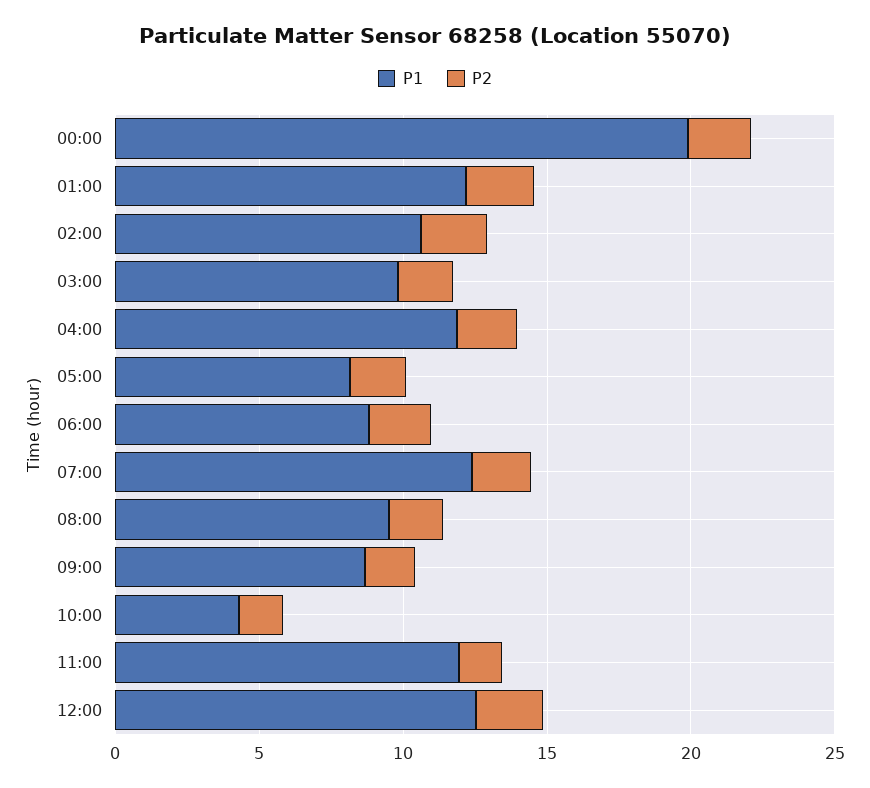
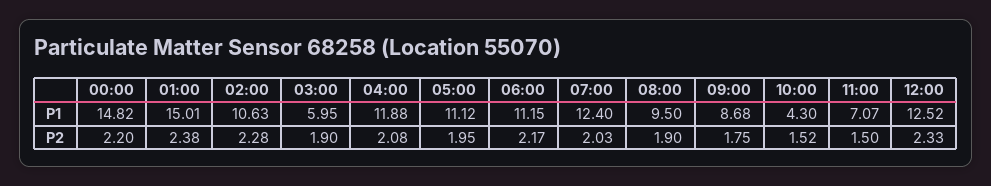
  {
    "P1": {
-     "00:00": 20,
+     "00:00": 14.82,
-     "01:00": 12,
+     "01:00": 15.01,
      "02:00": 10.63,
-     "03:00": 10,
+     "03:00": 5.95,
      "04:00": 11.88,
-     "05:00": 8,
+     "05:00": 11.12,
-     "06:00": 9,
+     "06:00": 11.15,
      "07:00": 12.4,
      "08:00": 9.5,
      "09:00": 8.68,
      "10:00": 4.3,
-     "11:00": 12,
+     "11:00": 7.07,
      "12:00": 12.52
    },
    "P2": {
      "00:00": 2.2,
      "01:00": 2.38,
      "02:00": 2.28,
      "03:00": 1.9,
      "04:00": 2.08,
      "05:00": 1.95,
      "06:00": 2.17,
      "07:00": 2.03,
      "08:00": 1.9,
      "09:00": 1.75,
      "10:00": 1.52,
      "11:00": 1.5,
      "12:00": 2.33
    }
  }

